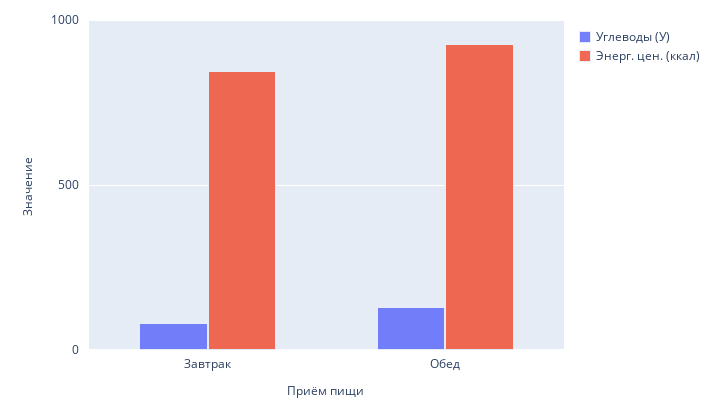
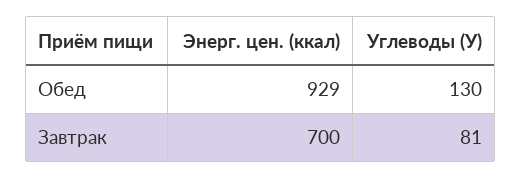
  {
    "Углеводы (У)": {
      "Завтрак": 81,
      "Обед": 130
    },
    "Энерг. цен. (ккал)": {
-     "Завтрак": 850,
+     "Завтрак": 700,
      "Обед": 929
    }
  }

